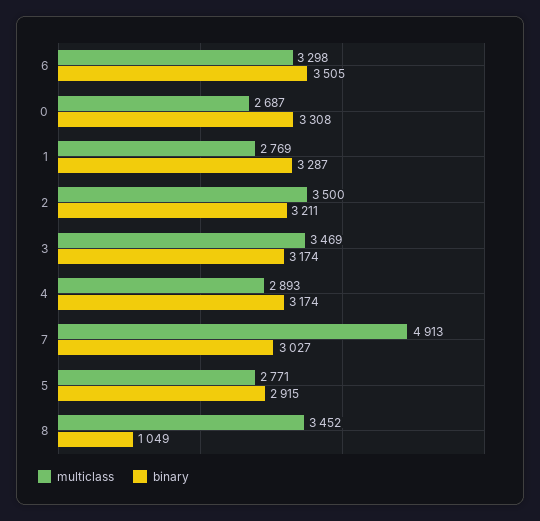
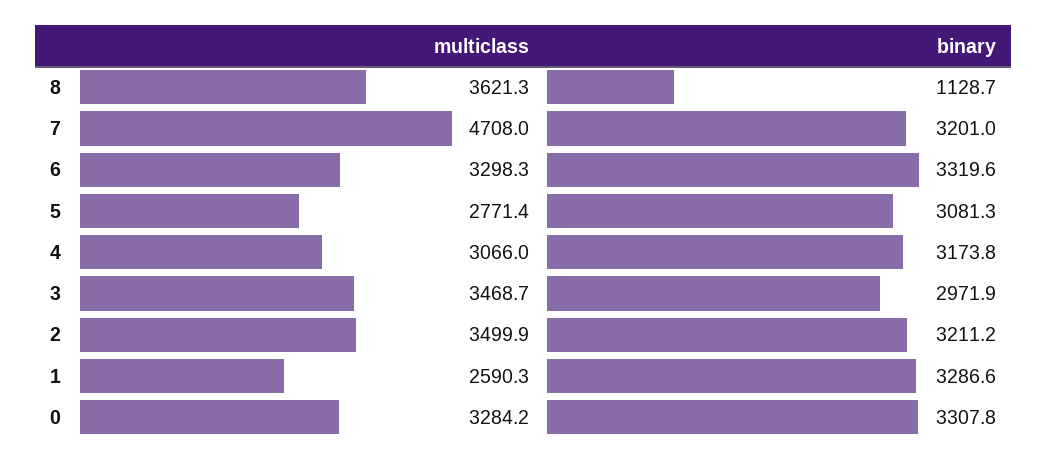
  {
    "multiclass": {
      "6": 3298.3,
-     "0": 2687,
+     "0": 3284.2,
-     "1": 2769,
+     "1": 2590.3,
      "2": 3499.9,
      "3": 3468.7,
-     "4": 2893,
+     "4": 3066,
-     "7": 4913,
+     "7": 4708,
      "5": 2771.4,
-     "8": 3452
+     "8": 3621.3
    },
    "binary": {
-     "6": 3505,
+     "6": 3319.6,
      "0": 3307.8,
      "1": 3286.6,
      "2": 3211.2,
-     "3": 3174,
+     "3": 2971.9,
      "4": 3173.8,
-     "7": 3027,
+     "7": 3201,
-     "5": 2915,
+     "5": 3081.3,
-     "8": 1049
+     "8": 1128.7
    }
  }

